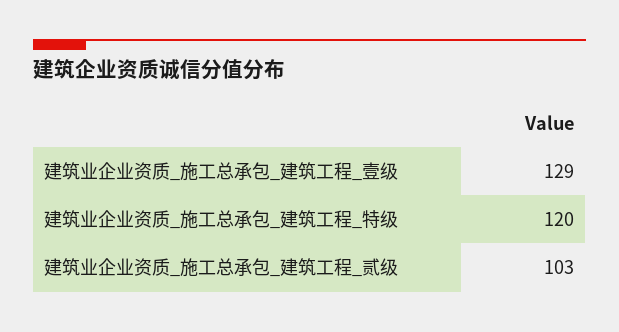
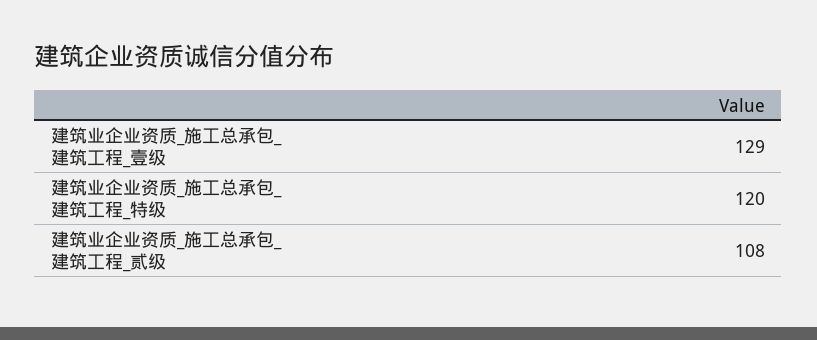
  {
    "建筑业企业资质_施工总承包_建筑工程_壹级": 129,
    "建筑业企业资质_施工总承包_建筑工程_特级": 120,
-   "建筑业企业资质_施工总承包_建筑工程_贰级": 103
+   "建筑业企业资质_施工总承包_建筑工程_贰级": 108
  }

